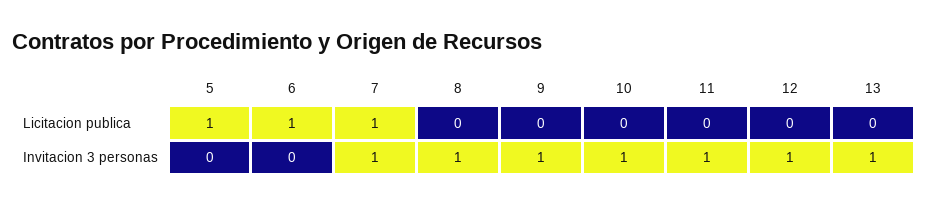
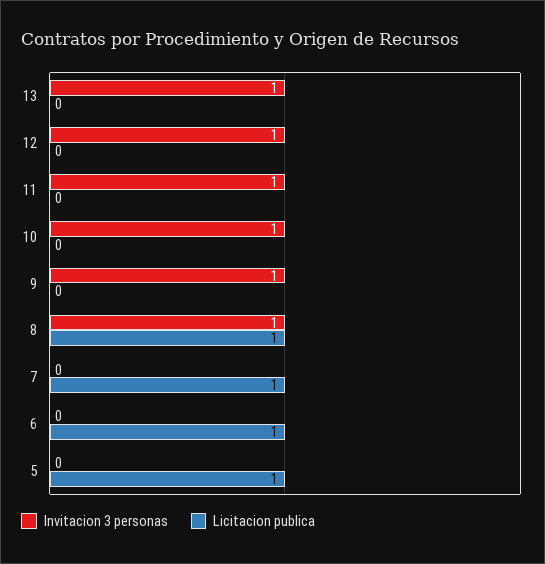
  {
    "Licitacion publica": {
      "5": 1,
      "6": 1,
      "7": 1,
-     "8": 0,
+     "8": 1,
      "9": 0,
      "10": 0,
      "11": 0,
      "12": 0,
      "13": 0
    },
    "Invitacion 3 personas": {
      "5": 0,
      "6": 0,
-     "7": 1,
+     "7": 0,
      "8": 1,
      "9": 1,
      "10": 1,
      "11": 1,
      "12": 1,
      "13": 1
    }
  }

